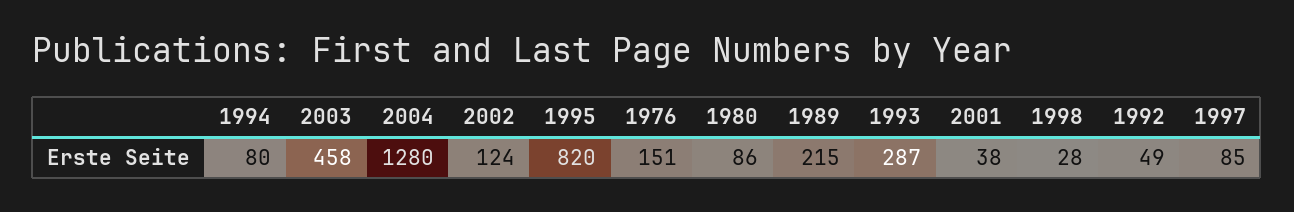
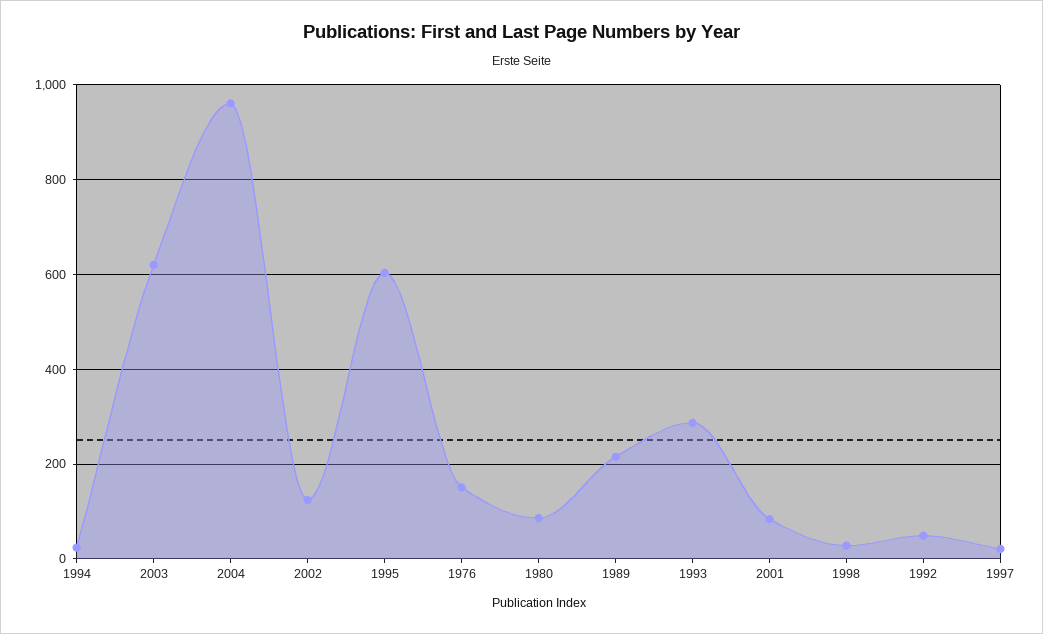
  {
-   "1994": 80,
+   "1994": 20,
-   "2003": 458,
+   "2003": 620,
-   "2004": 1280,
+   "2004": 960,
    "2002": 124,
-   "1995": 820,
+   "1995": 600,
    "1976": 151,
    "1980": 86,
    "1989": 215,
    "1993": 287,
-   "2001": 38,
+   "2001": 80,
    "1998": 28,
    "1992": 49,
-   "1997": 85
+   "1997": 20
  }

